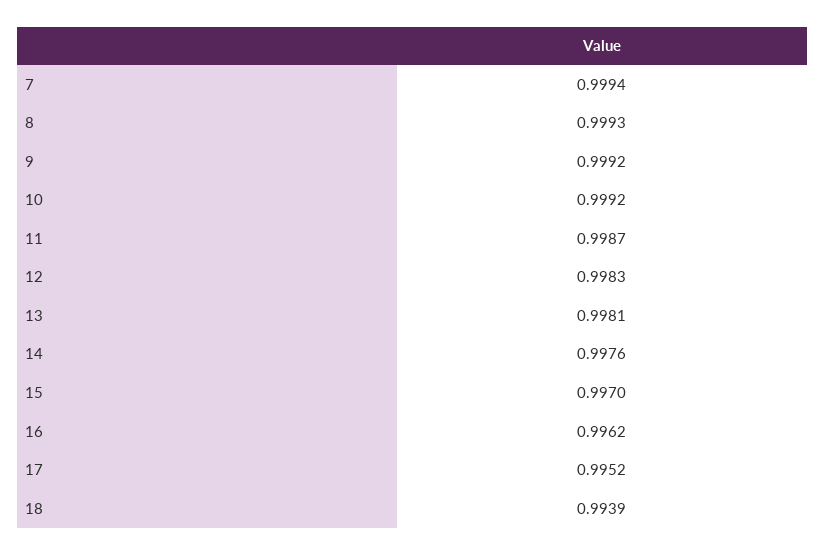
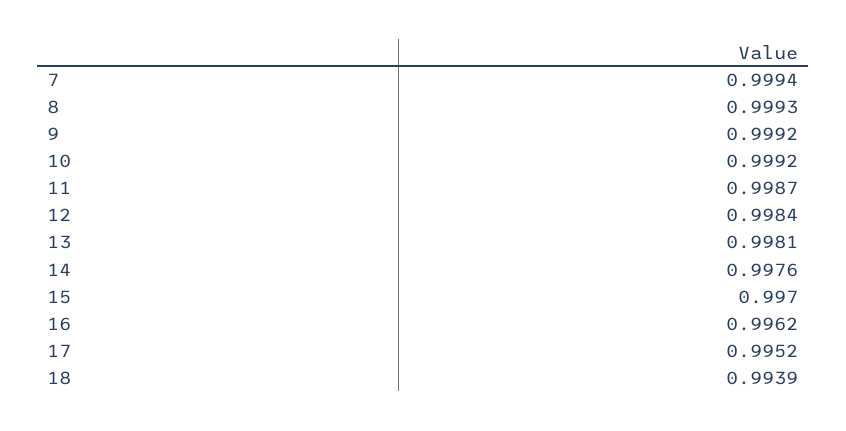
  {
    "7": 0.9994,
    "8": 0.9993,
    "9": 0.9992,
    "10": 0.9992,
    "11": 0.9987,
-   "12": 0.9983,
+   "12": 0.9984,
    "13": 0.9981,
    "14": 0.9976,
    "15": 0.997,
    "16": 0.9962,
    "17": 0.9952,
    "18": 0.9939
  }

